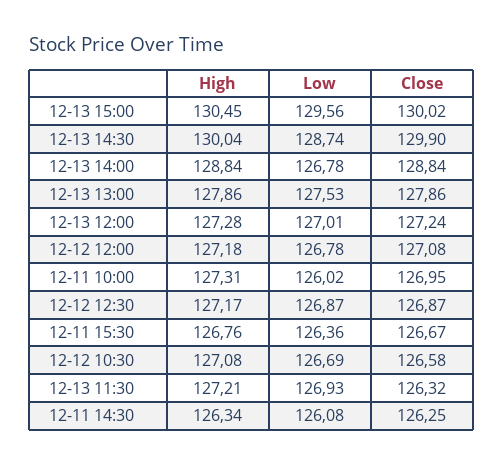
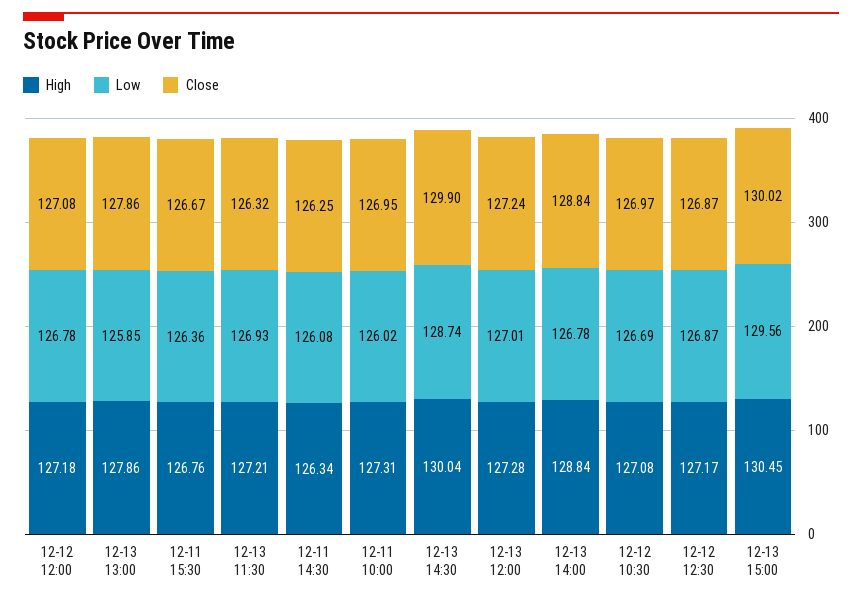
  {
    "High": {
      "12-13 15:00": 130.45,
      "12-13 14:30": 130.04,
      "12-13 14:00": 128.84,
      "12-13 13:00": 127.86,
      "12-13 12:00": 127.28,
      "12-12 12:00": 127.18,
      "12-11 10:00": 127.31,
      "12-12 12:30": 127.17,
      "12-11 15:30": 126.76,
      "12-12 10:30": 127.08,
      "12-13 11:30": 127.21,
      "12-11 14:30": 126.34
    },
    "Low": {
      "12-13 15:00": 129.56,
      "12-13 14:30": 128.74,
      "12-13 14:00": 126.78,
-     "12-13 13:00": 127.53,
+     "12-13 13:00": 125.85,
      "12-13 12:00": 127.01,
      "12-12 12:00": 126.78,
      "12-11 10:00": 126.02,
      "12-12 12:30": 126.87,
      "12-11 15:30": 126.36,
      "12-12 10:30": 126.69,
      "12-13 11:30": 126.93,
      "12-11 14:30": 126.08
    },
    "Close": {
      "12-13 15:00": 130.02,
      "12-13 14:30": 129.9,
      "12-13 14:00": 128.84,
      "12-13 13:00": 127.86,
      "12-13 12:00": 127.24,
      "12-12 12:00": 127.08,
      "12-11 10:00": 126.95,
      "12-12 12:30": 126.87,
      "12-11 15:30": 126.67,
-     "12-12 10:30": 126.58,
+     "12-12 10:30": 126.97,
      "12-13 11:30": 126.32,
      "12-11 14:30": 126.25
    }
  }

